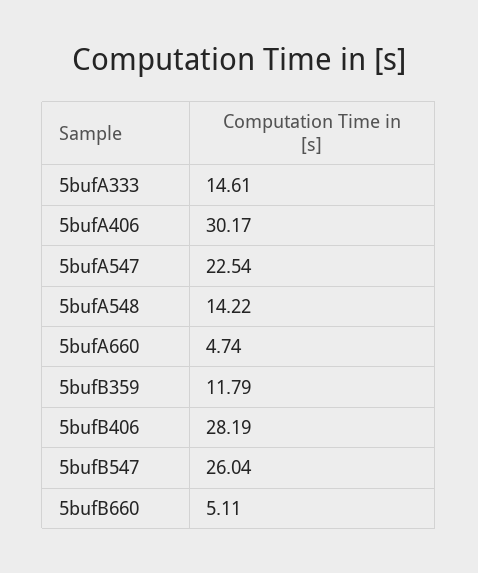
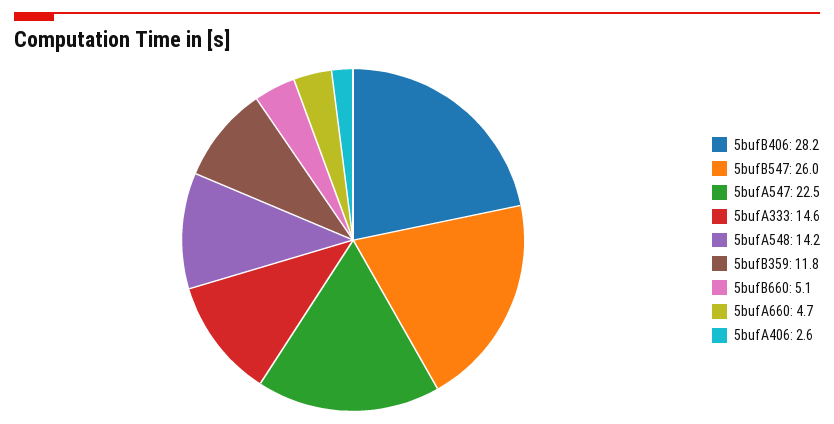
  {
    "5bufA333": 14.61,
-   "5bufA406": 30.17,
+   "5bufA406": 2.6,
    "5bufA547": 22.54,
    "5bufA548": 14.22,
    "5bufA660": 4.74,
    "5bufB359": 11.79,
    "5bufB406": 28.19,
    "5bufB547": 26.04,
    "5bufB660": 5.11
  }

